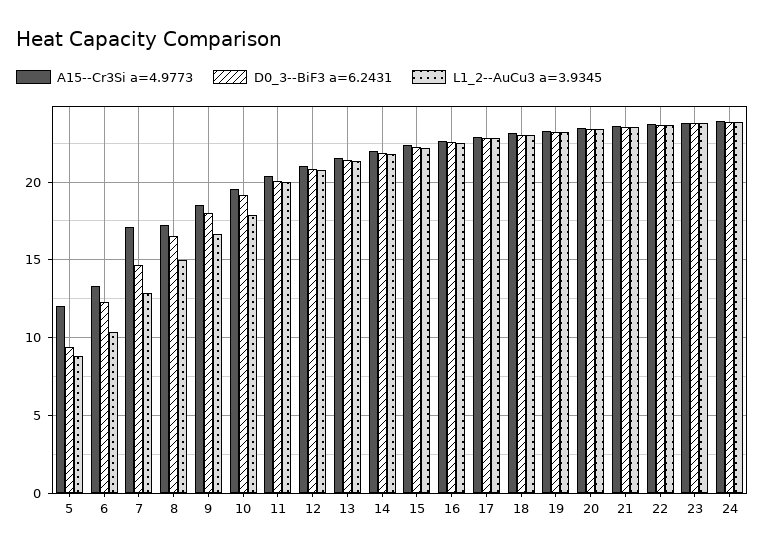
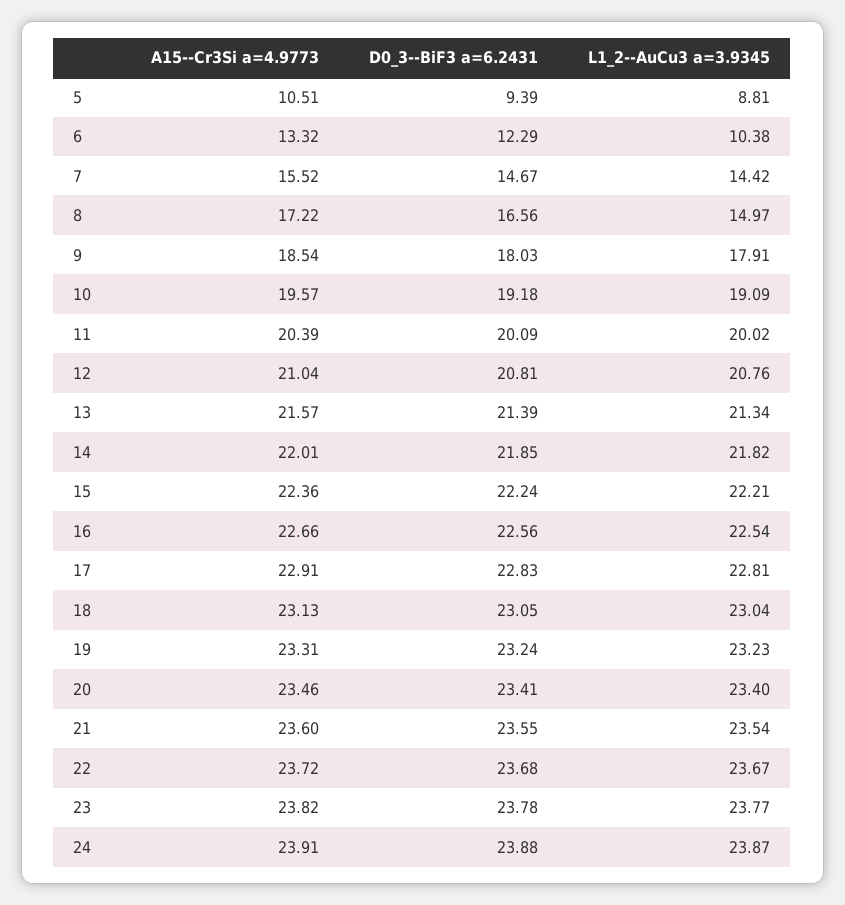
  {
    "A15--Cr3Si a=4.9773": {
-     "5": 12,
+     "5": 10.51,
      "6": 13.32,
-     "7": 17,
+     "7": 15.52,
      "8": 17.22,
      "9": 18.54,
      "10": 19.57,
      "11": 20.39,
      "12": 21.04,
      "13": 21.57,
      "14": 22.01,
      "15": 22.36,
      "16": 22.66,
      "17": 22.91,
      "18": 23.13,
      "19": 23.31,
      "20": 23.46,
      "21": 23.6,
      "22": 23.72,
      "23": 23.82,
      "24": 23.91
    },
    "D0_3--BiF3 a=6.2431": {
      "5": 9.39,
      "6": 12.29,
      "7": 14.67,
      "8": 16.56,
      "9": 18.03,
      "10": 19.18,
      "11": 20.09,
      "12": 20.81,
      "13": 21.39,
      "14": 21.85,
      "15": 22.24,
      "16": 22.56,
      "17": 22.83,
      "18": 23.05,
      "19": 23.24,
      "20": 23.41,
      "21": 23.55,
      "22": 23.68,
      "23": 23.78,
      "24": 23.88
    },
    "L1_2--AuCu3 a=3.9345": {
      "5": 8.81,
      "6": 10.38,
-     "7": 13,
+     "7": 14.42,
      "8": 14.97,
-     "9": 16.5,
+     "9": 17.91,
-     "10": 18,
+     "10": 19.09,
      "11": 20.02,
      "12": 20.76,
      "13": 21.34,
      "14": 21.82,
      "15": 22.21,
      "16": 22.54,
      "17": 22.81,
      "18": 23.04,
      "19": 23.23,
      "20": 23.4,
      "21": 23.54,
      "22": 23.67,
      "23": 23.77,
      "24": 23.87
    }
  }

